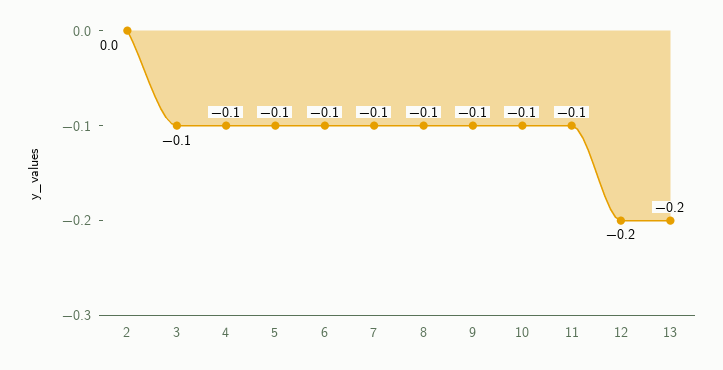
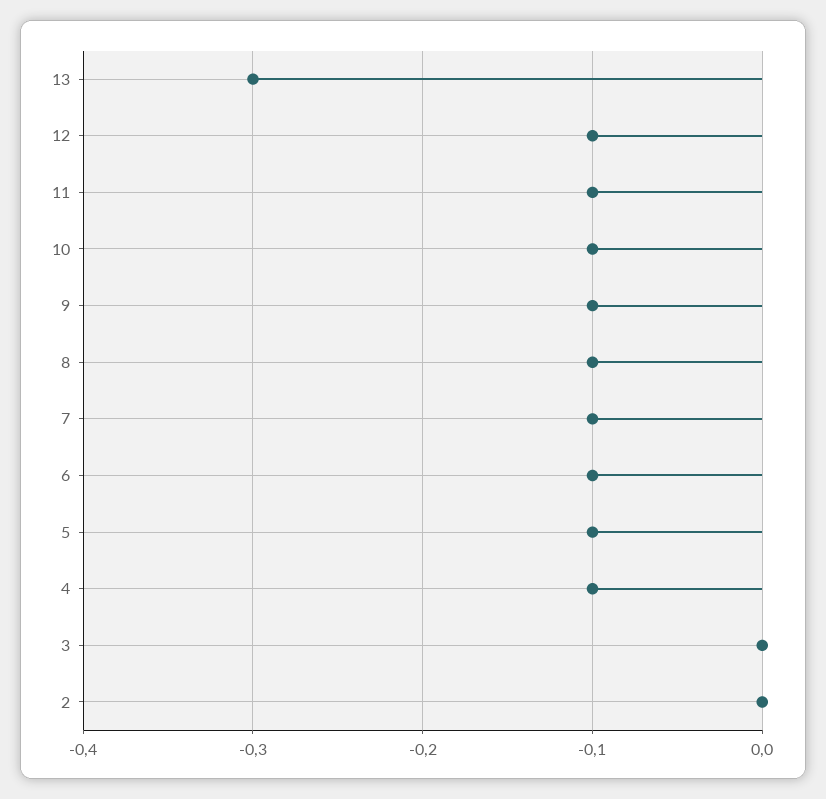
  {
    "2": 0,
-   "3": -0.1,
+   "3": 0,
    "4": -0.1,
    "5": -0.1,
    "6": -0.1,
    "7": -0.1,
    "8": -0.1,
    "9": -0.1,
    "10": -0.1,
    "11": -0.1,
-   "12": -0.2,
+   "12": -0.1,
-   "13": -0.2
+   "13": -0.3
  }

